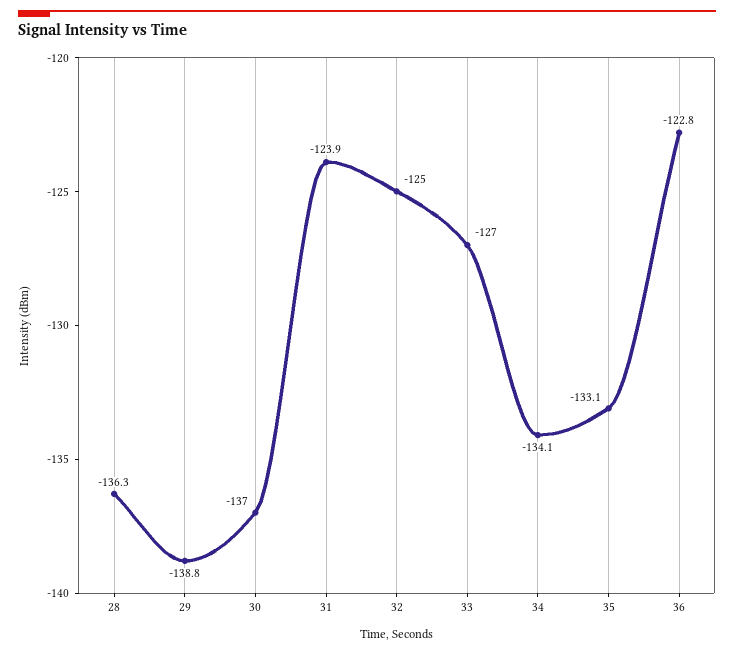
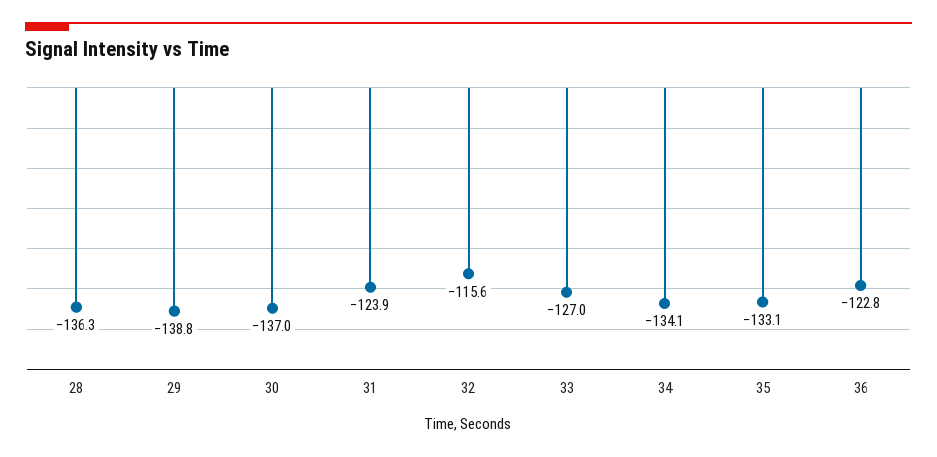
  {
    "28": -136.3,
    "29": -138.8,
    "30": -137,
    "31": -123.9,
-   "32": -125,
+   "32": -115.6,
    "33": -127,
    "34": -134.1,
    "35": -133.1,
    "36": -122.8
  }

